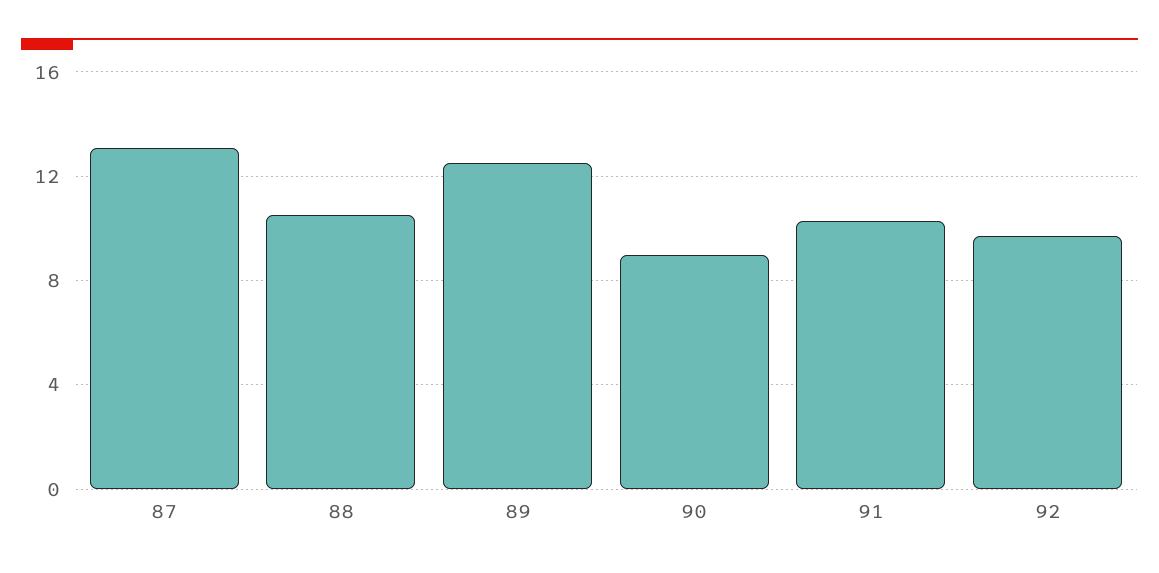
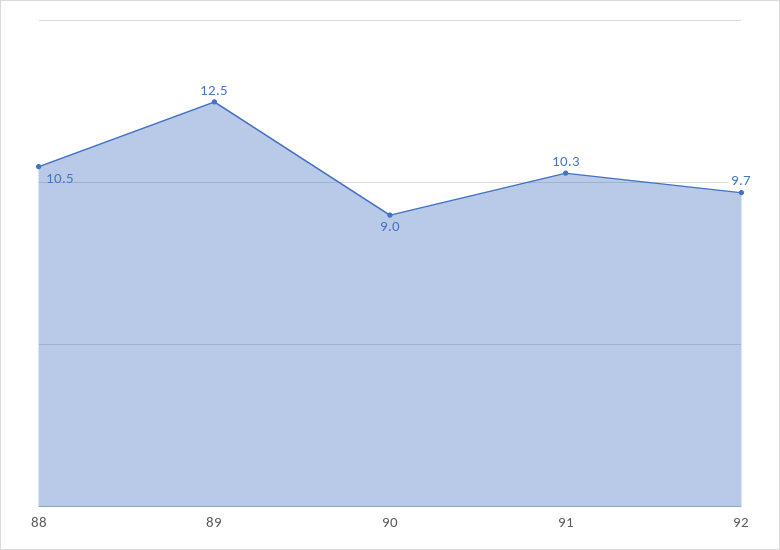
  {
-   "87": 13,
    "88": 10.5,
    "89": 12.5,
    "90": 9,
    "91": 10.3,
    "92": 9.7
  }

